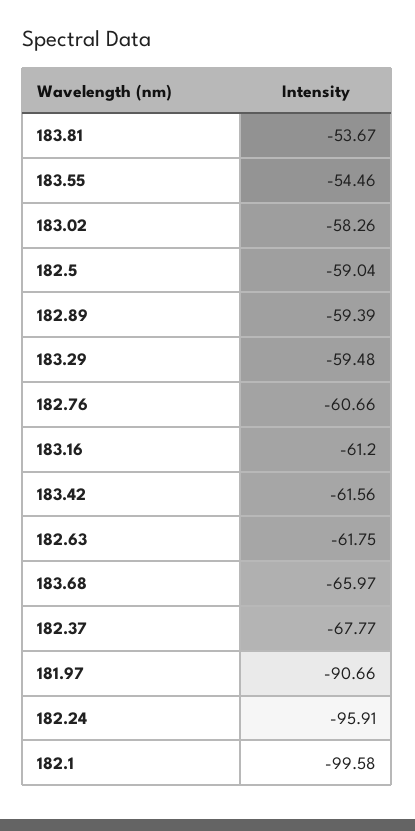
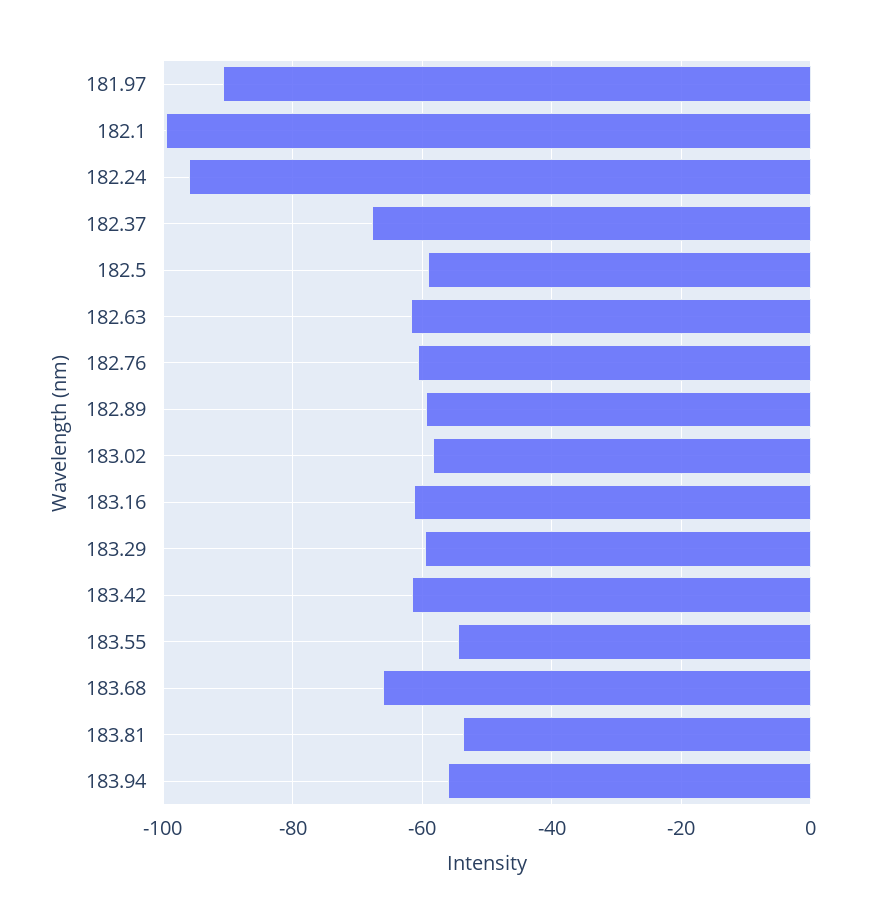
  {
    "183.81": -53.67,
    "183.55": -54.46,
    "183.02": -58.26,
    "182.5": -59.04,
    "182.89": -59.39,
    "183.29": -59.48,
    "182.76": -60.66,
    "183.16": -61.2,
    "183.42": -61.56,
    "182.63": -61.75,
    "183.68": -65.97,
    "182.37": -67.77,
    "181.97": -90.66,
    "182.24": -95.91,
-   "182.1": -99.58
+   "182.1": -99.58,
+   "183.94": -56
  }

